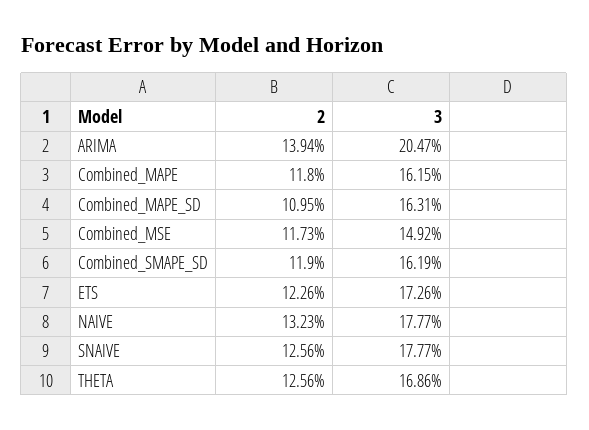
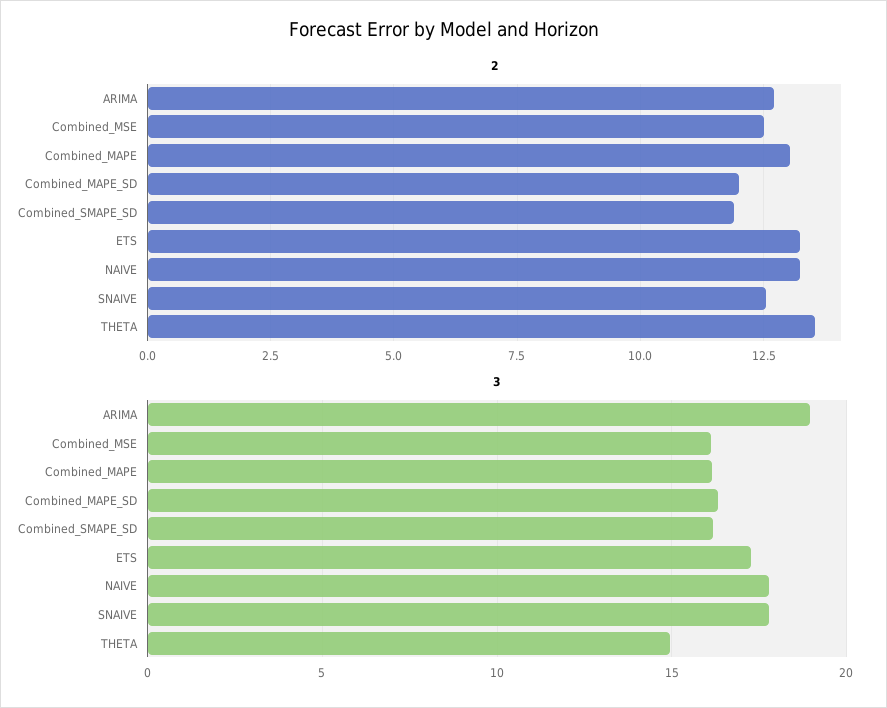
  {
    "2": {
-     "ARIMA": 13.94,
+     "ARIMA": 12.75,
-     "Combined_MAPE": 11.8,
+     "Combined_MAPE": 13,
-     "Combined_MAPE_SD": 10.95,
+     "Combined_MAPE_SD": 12,
-     "Combined_MSE": 11.73,
+     "Combined_MSE": 12.5,
      "Combined_SMAPE_SD": 11.9,
-     "ETS": 12.26,
+     "ETS": 13.25,
      "NAIVE": 13.23,
      "SNAIVE": 12.56,
-     "THETA": 12.56
+     "THETA": 13.5
    },
    "3": {
-     "ARIMA": 20.47,
+     "ARIMA": 19,
      "Combined_MAPE": 16.15,
      "Combined_MAPE_SD": 16.31,
-     "Combined_MSE": 14.92,
+     "Combined_MSE": 16,
      "Combined_SMAPE_SD": 16.19,
      "ETS": 17.26,
      "NAIVE": 17.77,
      "SNAIVE": 17.77,
-     "THETA": 16.86
+     "THETA": 15
    }
  }

